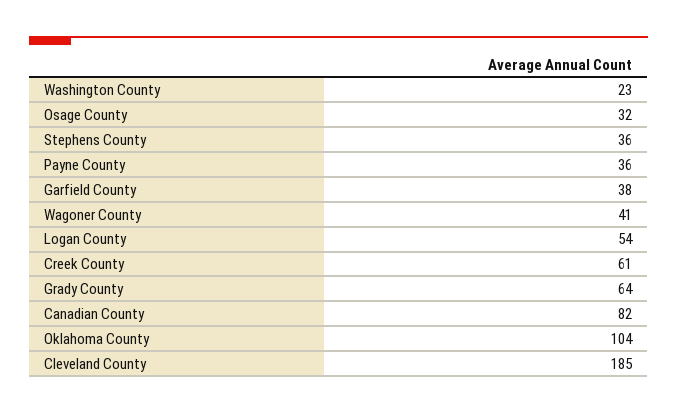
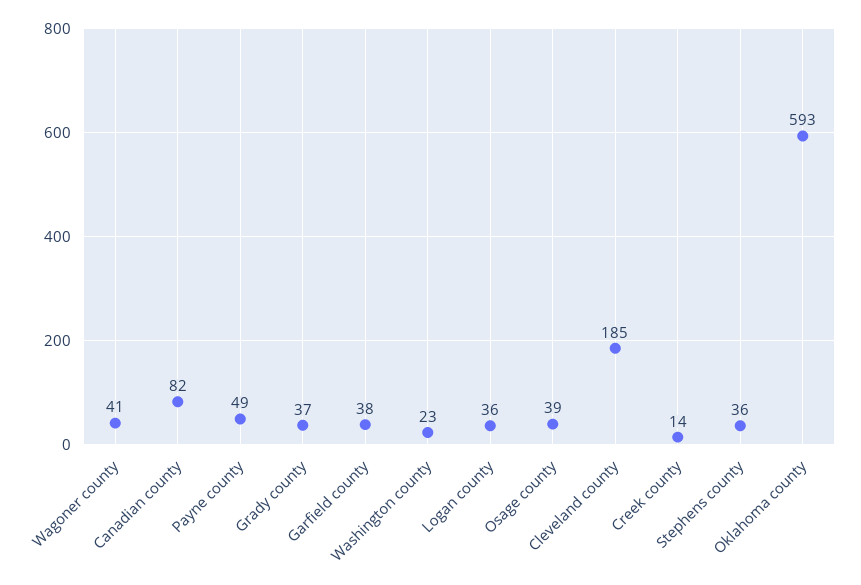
  {
    "Washington County": 23,
-   "Osage County": 32,
+   "Osage County": 39,
    "Stephens County": 36,
-   "Payne County": 36,
+   "Payne County": 49,
    "Garfield County": 38,
    "Wagoner County": 41,
-   "Logan County": 54,
+   "Logan County": 36,
-   "Creek County": 61,
+   "Creek County": 14,
-   "Grady County": 64,
+   "Grady County": 37,
    "Canadian County": 82,
-   "Oklahoma County": 104,
+   "Oklahoma County": 593,
    "Cleveland County": 185
  }

